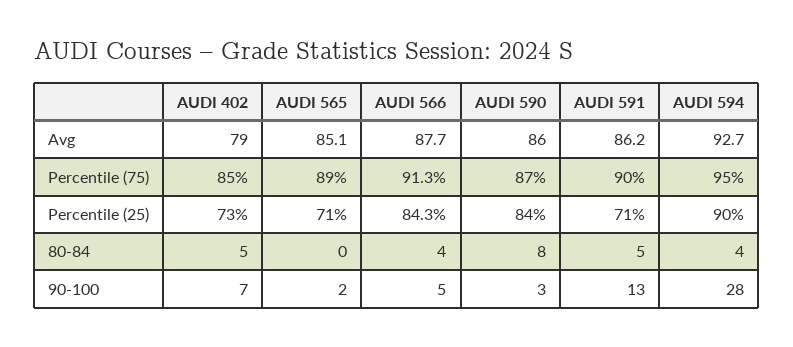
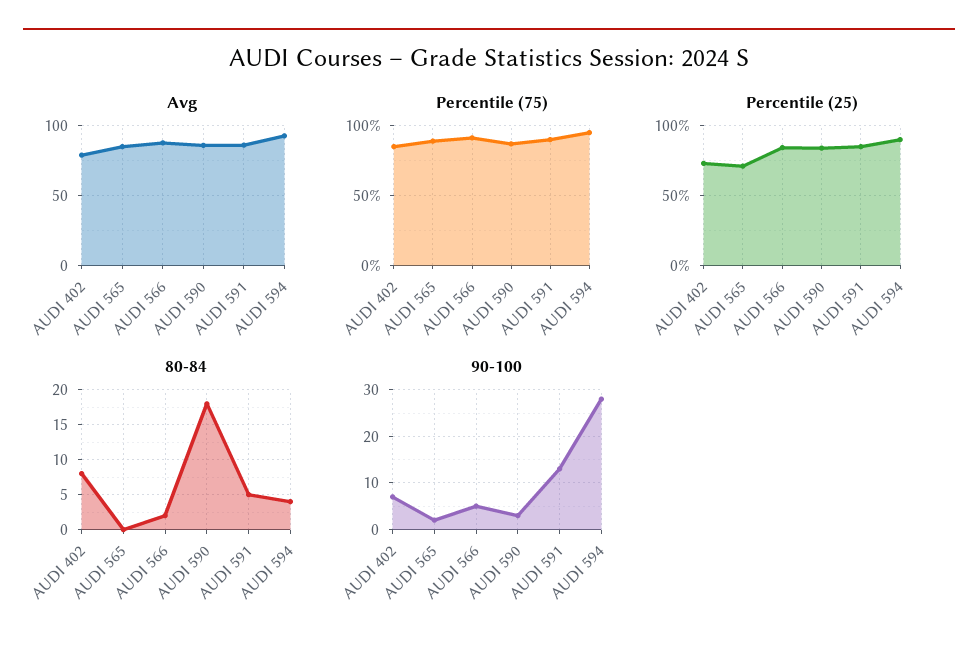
  {
    "Avg": {
      "AUDI 402": 79,
      "AUDI 565": 85.1,
      "AUDI 566": 87.7,
      "AUDI 590": 86,
      "AUDI 591": 86.2,
      "AUDI 594": 92.7
    },
    "Percentile (75)": {
      "AUDI 402": 85,
      "AUDI 565": 89,
      "AUDI 566": 91.3,
      "AUDI 590": 87,
      "AUDI 591": 90,
      "AUDI 594": 95
    },
    "Percentile (25)": {
      "AUDI 402": 73,
      "AUDI 565": 71,
      "AUDI 566": 84.3,
      "AUDI 590": 84,
-     "AUDI 591": 71,
+     "AUDI 591": 85,
      "AUDI 594": 90
    },
    "80-84": {
-     "AUDI 402": 5,
+     "AUDI 402": 8,
      "AUDI 565": 0,
-     "AUDI 566": 4,
+     "AUDI 566": 2,
-     "AUDI 590": 8,
+     "AUDI 590": 18,
      "AUDI 591": 5,
      "AUDI 594": 4
    },
    "90-100": {
      "AUDI 402": 7,
      "AUDI 565": 2,
      "AUDI 566": 5,
      "AUDI 590": 3,
      "AUDI 591": 13,
      "AUDI 594": 28
    }
  }

